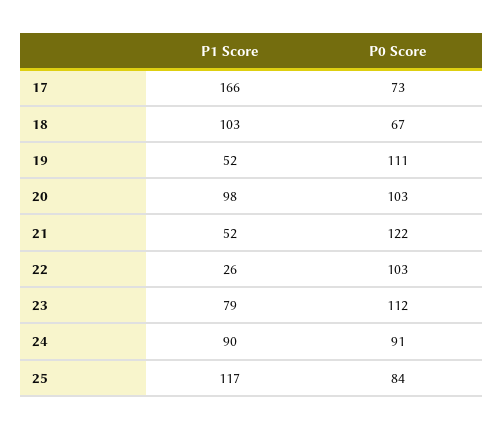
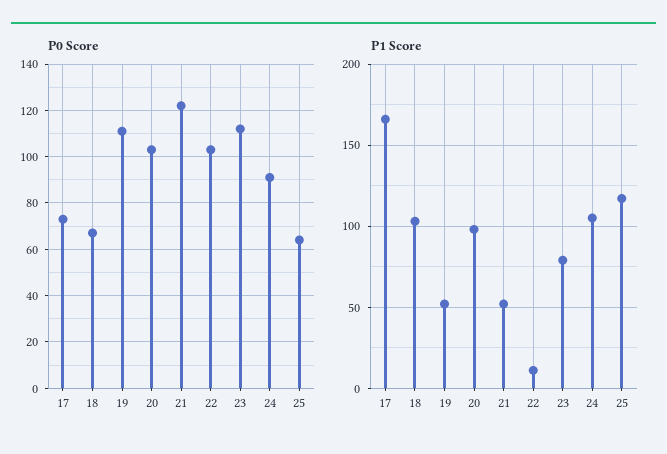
  {
    "P1 Score": {
      "17": 166,
      "18": 103,
      "19": 52,
      "20": 98,
      "21": 52,
-     "22": 26,
+     "22": 10,
      "23": 79,
-     "24": 90,
+     "24": 105,
      "25": 117
    },
    "P0 Score": {
      "17": 73,
      "18": 67,
      "19": 111,
      "20": 103,
      "21": 122,
      "22": 103,
      "23": 112,
      "24": 91,
-     "25": 84
+     "25": 65
    }
  }

